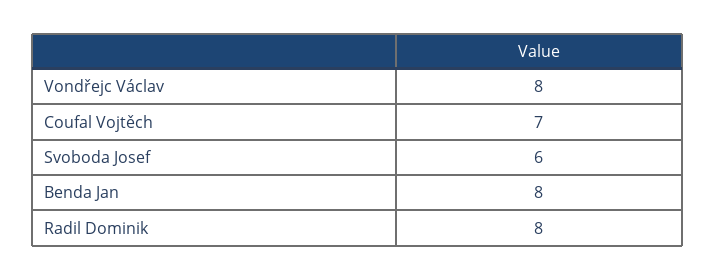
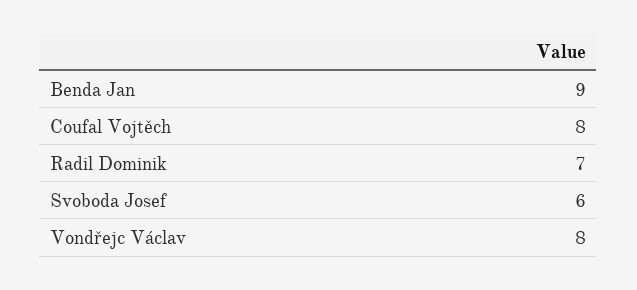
  {
    "Vondřejc Václav": 8,
-   "Coufal Vojtěch": 7,
+   "Coufal Vojtěch": 8,
    "Svoboda Josef": 6,
-   "Benda Jan": 8,
+   "Benda Jan": 9,
-   "Radil Dominik": 8
+   "Radil Dominik": 7
  }

